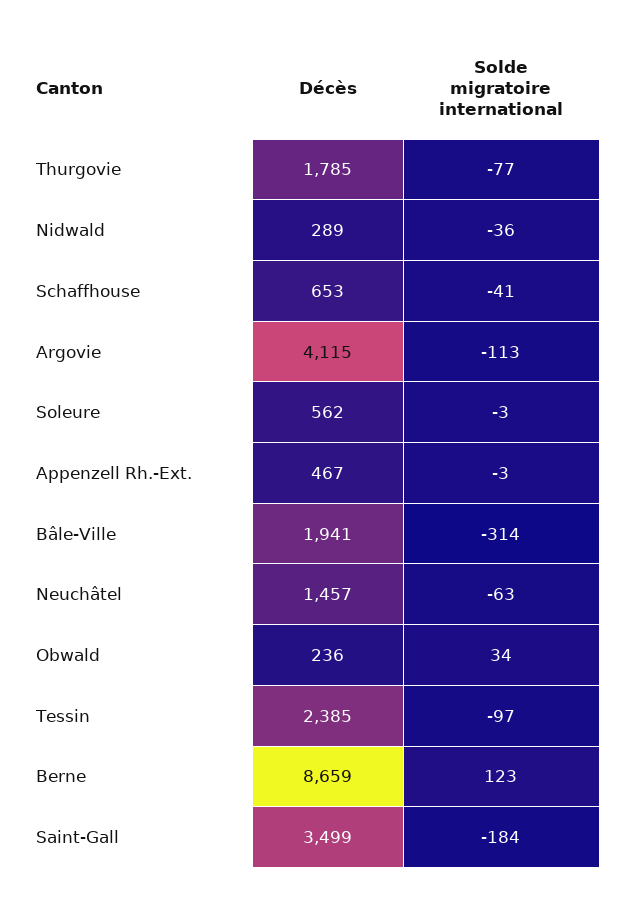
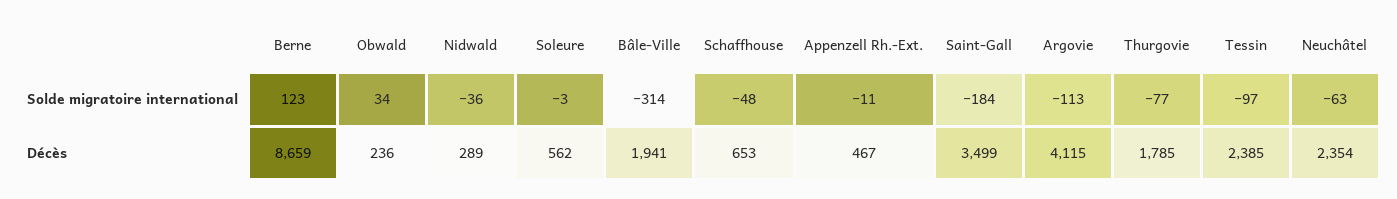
  {
    "Décès": {
      "Thurgovie": 1785,
      "Nidwald": 289,
      "Schaffhouse": 653,
      "Argovie": 4115,
      "Soleure": 562,
      "Appenzell Rh.-Ext.": 467,
      "Bâle-Ville": 1941,
-     "Neuchâtel": 1457,
+     "Neuchâtel": 2354,
      "Obwald": 236,
      "Tessin": 2385,
      "Berne": 8659,
      "Saint-Gall": 3499
    },
    "Solde migratoire international": {
      "Thurgovie": -77,
      "Nidwald": -36,
-     "Schaffhouse": -41,
+     "Schaffhouse": -48,
      "Argovie": -113,
      "Soleure": -3,
-     "Appenzell Rh.-Ext.": -3,
+     "Appenzell Rh.-Ext.": -11,
      "Bâle-Ville": -314,
      "Neuchâtel": -63,
      "Obwald": 34,
      "Tessin": -97,
      "Berne": 123,
      "Saint-Gall": -184
    }
  }

